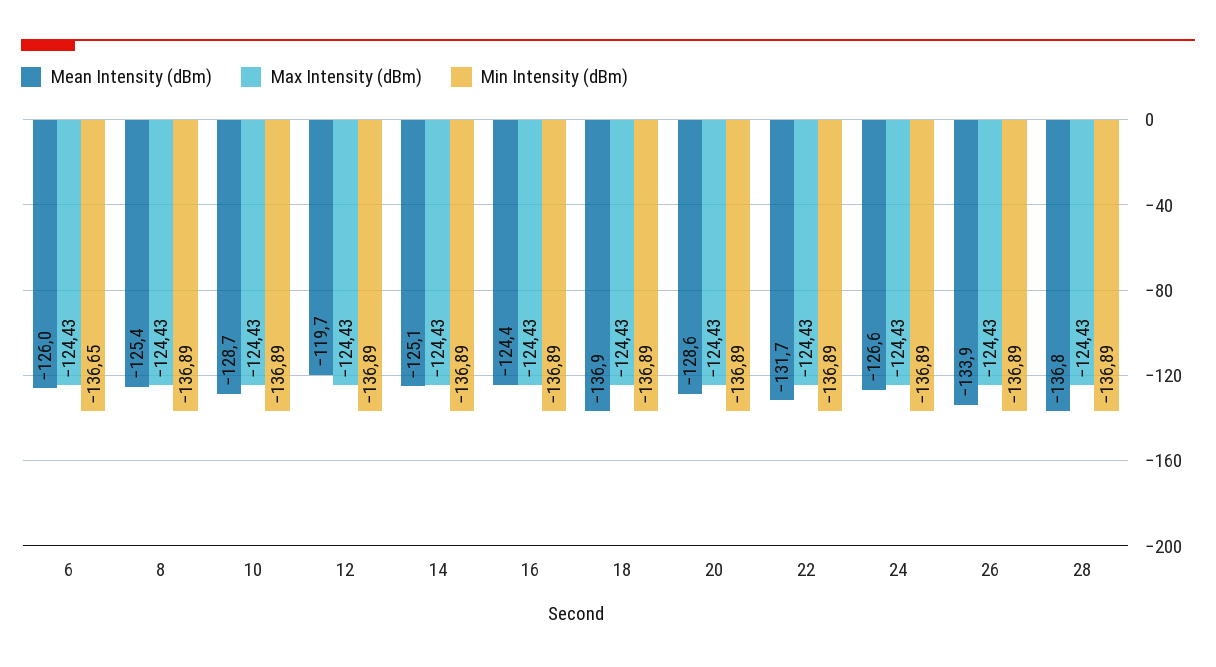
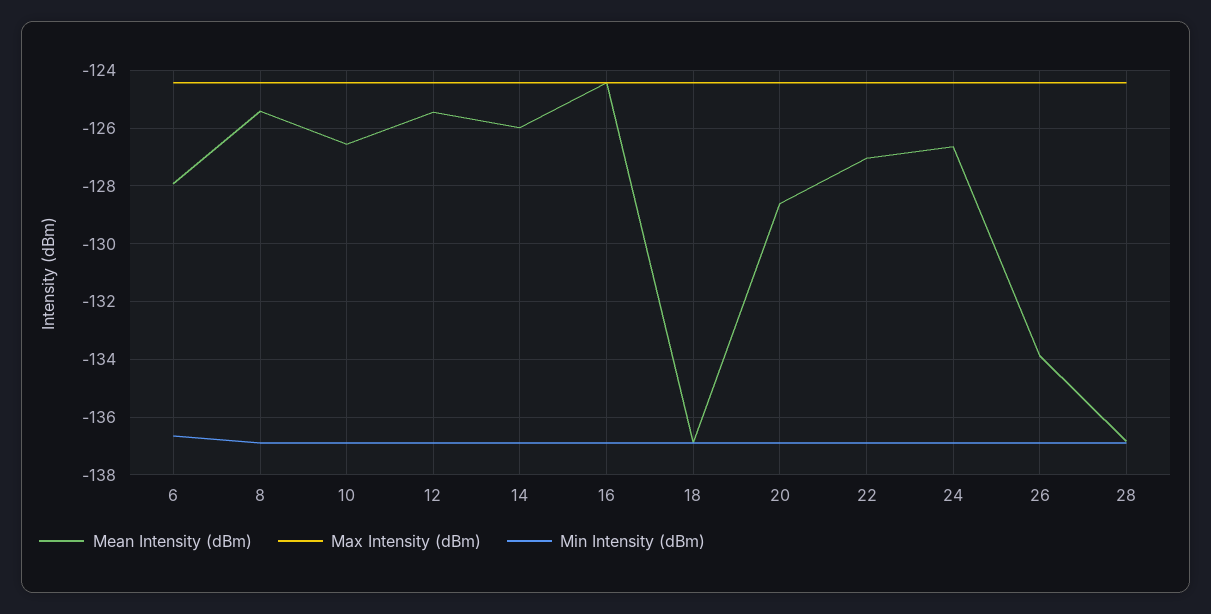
  {
    "Mean Intensity (dBm)": {
-     "6": -126,
+     "6": -128,
      "8": -125.4,
-     "10": -128.7,
+     "10": -126.5,
-     "12": -119.7,
+     "12": -125.5,
-     "14": -125.1,
+     "14": -126,
      "16": -124.4,
      "18": -136.9,
      "20": -128.6,
-     "22": -131.7,
+     "22": -127,
      "24": -126.6,
      "26": -133.9,
      "28": -136.8
    },
    "Max Intensity (dBm)": {
      "6": -124.43,
      "8": -124.43,
      "10": -124.43,
      "12": -124.43,
      "14": -124.43,
      "16": -124.43,
      "18": -124.43,
      "20": -124.43,
      "22": -124.43,
      "24": -124.43,
      "26": -124.43,
      "28": -124.43
    },
    "Min Intensity (dBm)": {
      "6": -136.65,
      "8": -136.89,
      "10": -136.89,
      "12": -136.89,
      "14": -136.89,
      "16": -136.89,
      "18": -136.89,
      "20": -136.89,
      "22": -136.89,
      "24": -136.89,
      "26": -136.89,
      "28": -136.89
    }
  }

